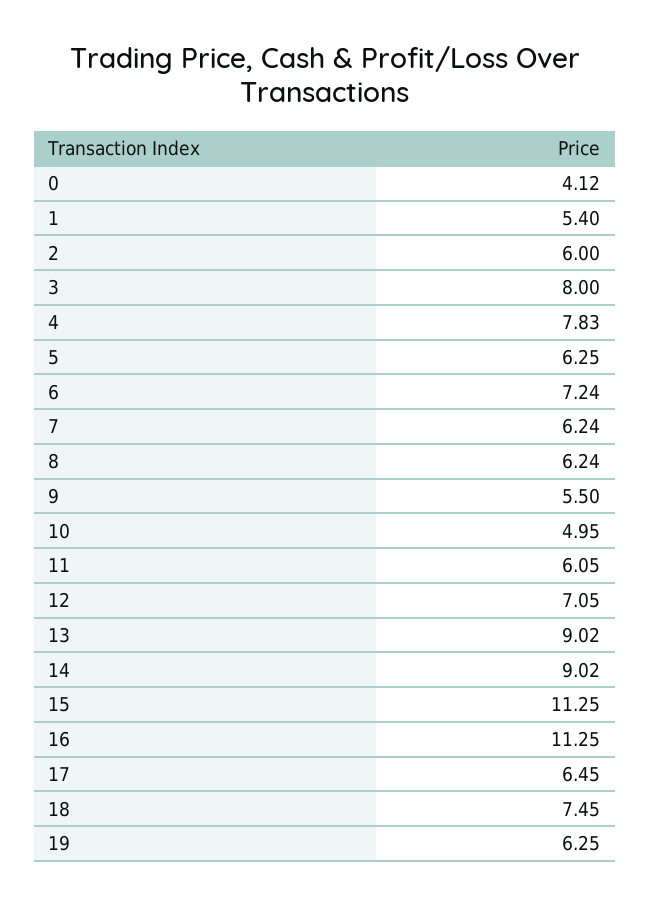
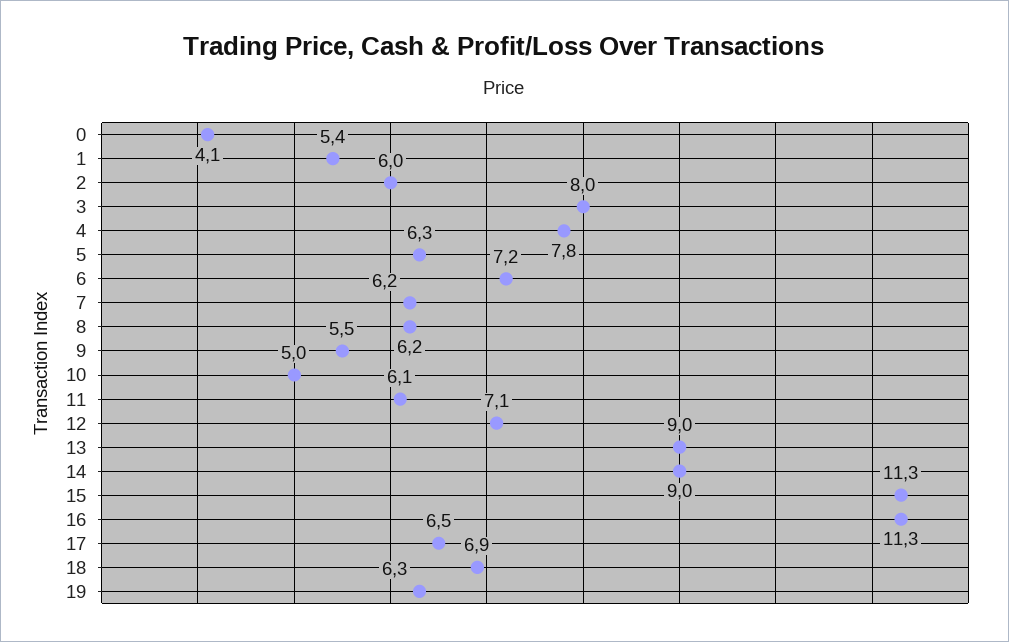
  {
    "0": 4.12,
    "1": 5.4,
    "2": 6,
    "3": 8,
    "4": 7.83,
    "5": 6.25,
    "6": 7.24,
    "7": 6.24,
    "8": 6.24,
    "9": 5.5,
    "10": 4.95,
    "11": 6.05,
    "12": 7.05,
    "13": 9.02,
    "14": 9.02,
    "15": 11.25,
    "16": 11.25,
    "17": 6.45,
-   "18": 7.45,
+   "18": 6.9,
    "19": 6.25
  }

